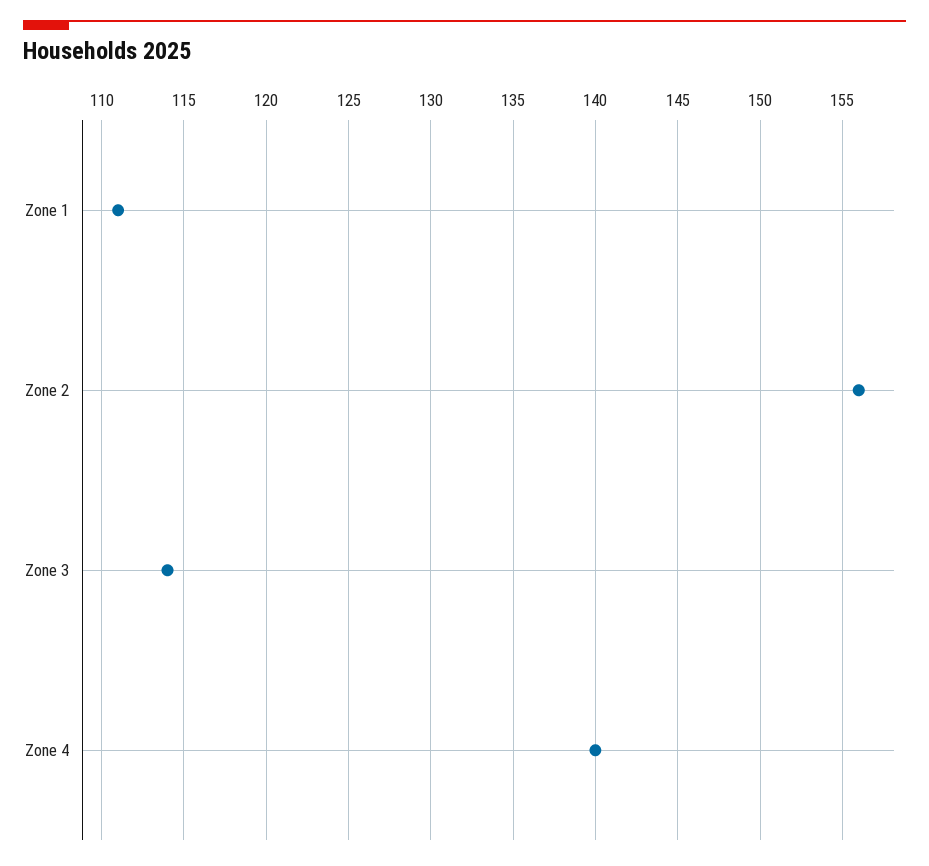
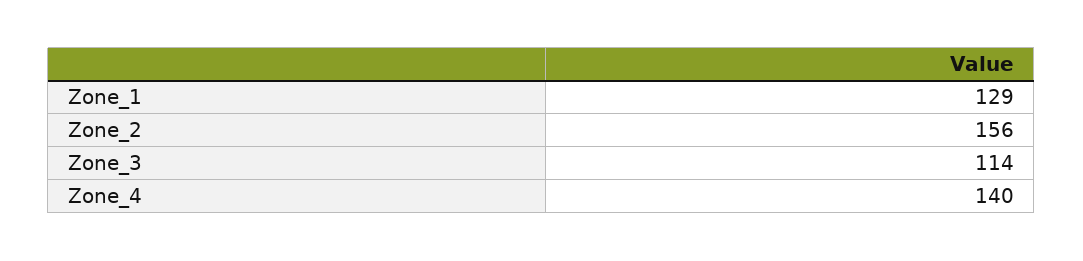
  {
-   "Zone 1": 111,
+   "Zone 1": 129,
    "Zone 2": 156,
    "Zone 3": 114,
    "Zone 4": 140
  }

